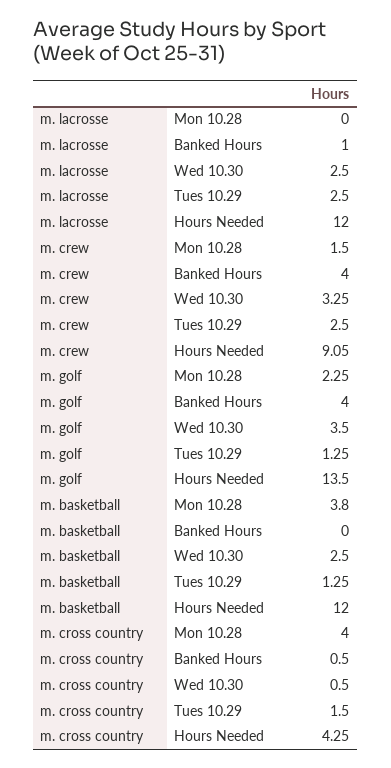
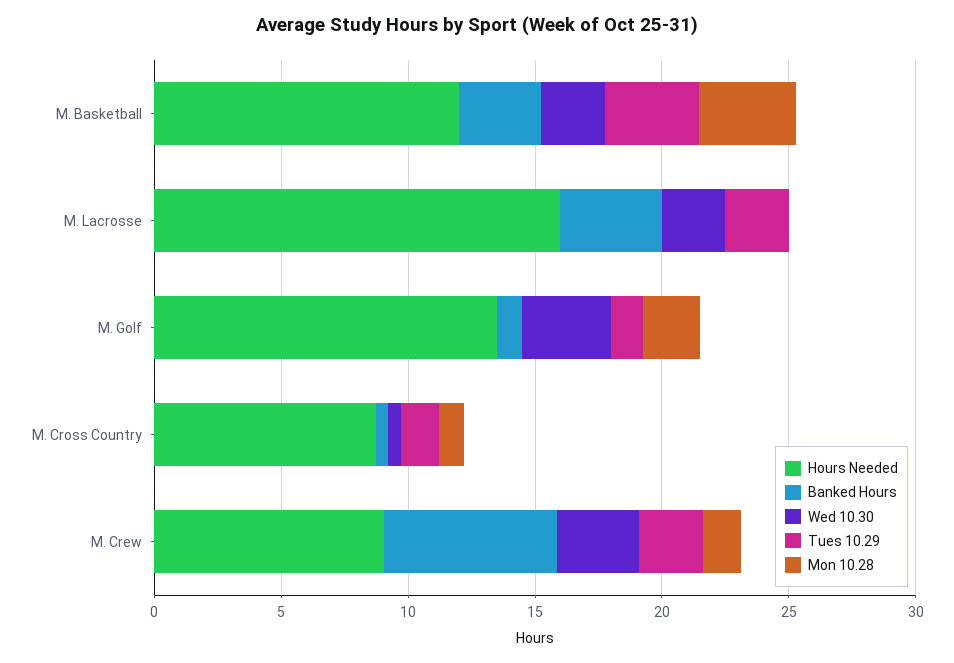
  {
    "Mon 10.28": {
      "m. lacrosse": 0,
      "m. crew": 1.5,
      "m. golf": 2.25,
      "m. basketball": 3.8,
-     "m. cross country": 4
+     "m. cross country": 1
    },
    "Banked Hours": {
-     "m. lacrosse": 1,
+     "m. lacrosse": 4,
-     "m. crew": 4,
+     "m. crew": 7,
-     "m. golf": 4,
+     "m. golf": 1,
-     "m. basketball": 0,
+     "m. basketball": 3,
      "m. cross country": 0.5
    },
    "Wed 10.30": {
      "m. lacrosse": 2.5,
      "m. crew": 3.25,
      "m. golf": 3.5,
      "m. basketball": 2.5,
      "m. cross country": 0.5
    },
    "Tues 10.29": {
      "m. lacrosse": 2.5,
      "m. crew": 2.5,
      "m. golf": 1.25,
-     "m. basketball": 1.25,
+     "m. basketball": 4,
      "m. cross country": 1.5
    },
    "Hours Needed": {
-     "m. lacrosse": 12,
+     "m. lacrosse": 16,
      "m. crew": 9.05,
      "m. golf": 13.5,
      "m. basketball": 12,
-     "m. cross country": 4.25
+     "m. cross country": 9
    }
  }

